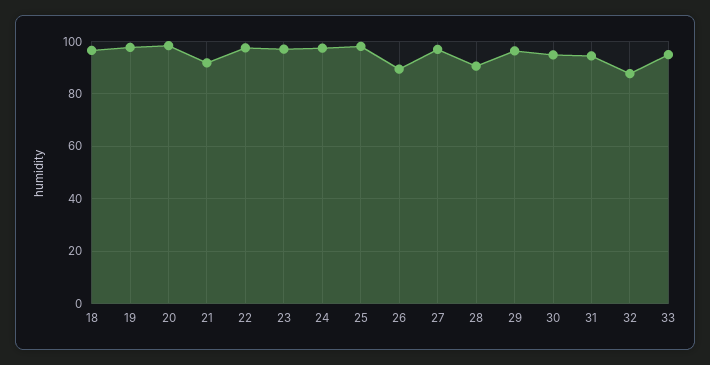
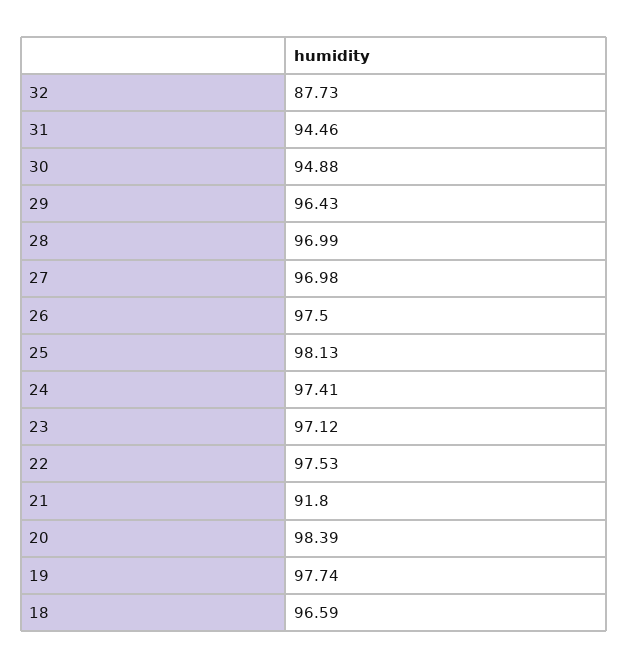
  {
    "18": 96.59,
    "19": 97.74,
    "20": 98.39,
    "21": 91.8,
    "22": 97.53,
    "23": 97.12,
    "24": 97.41,
    "25": 98.13,
-   "26": 90,
+   "26": 97.5,
    "27": 96.98,
-   "28": 90,
+   "28": 96.99,
    "29": 96.43,
    "30": 94.88,
    "31": 94.46,
-   "32": 87.73,
+   "32": 87.73
-   "33": 95
  }

